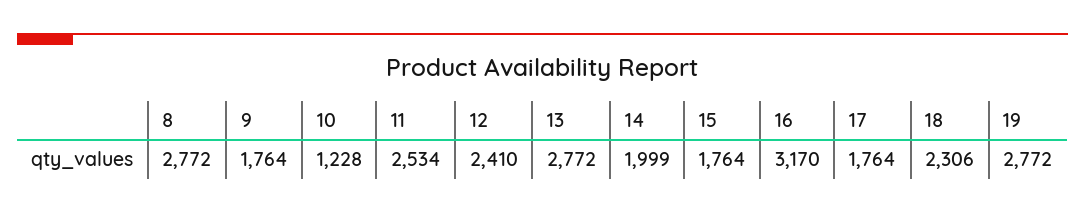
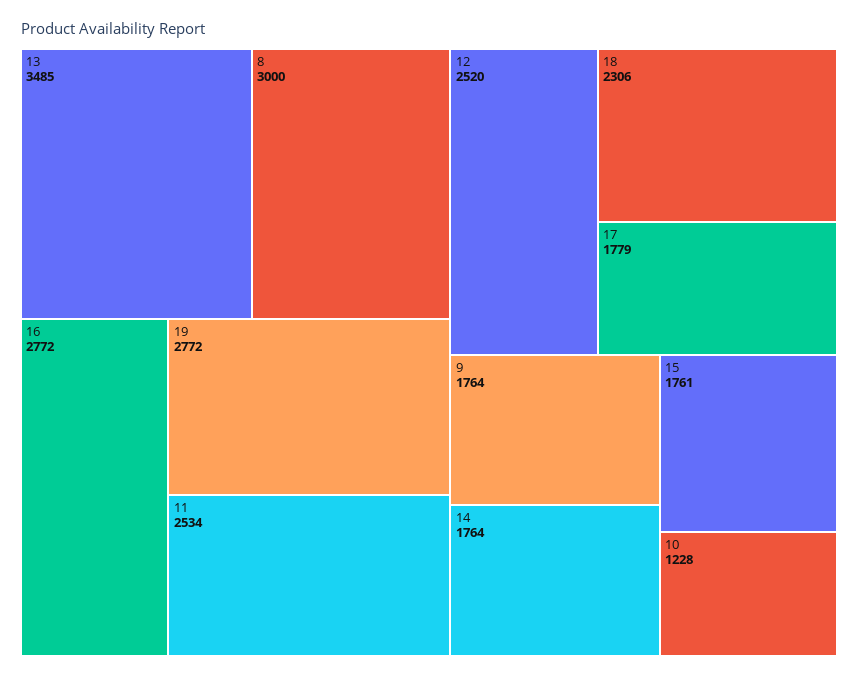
  {
-   "8": 2772,
+   "8": 3000,
    "9": 1764,
    "10": 1228,
    "11": 2534,
-   "12": 2410,
+   "12": 2520,
-   "13": 2772,
+   "13": 3485,
-   "14": 1999,
+   "14": 1764,
-   "15": 1764,
+   "15": 1761,
-   "16": 3170,
+   "16": 2772,
-   "17": 1764,
+   "17": 1779,
    "18": 2306,
    "19": 2772
  }

